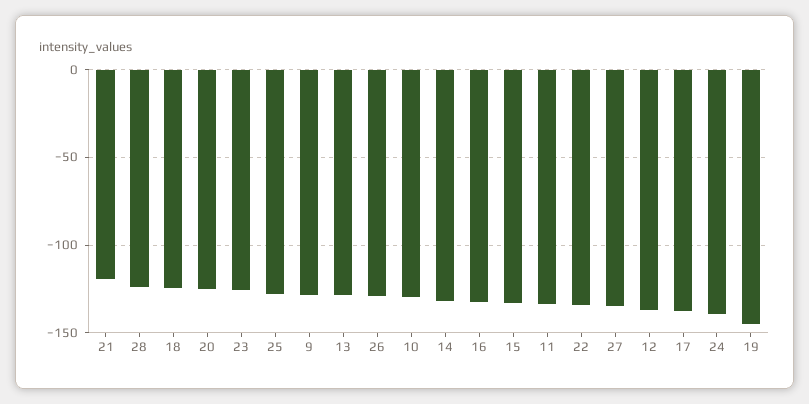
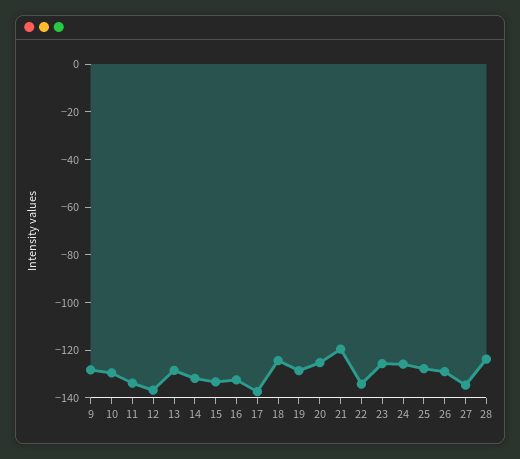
  {
    "21": -120,
    "28": -125,
    "18": -125,
    "20": -125,
    "23": -125,
    "25": -130,
    "9": -130,
    "13": -130,
    "26": -130,
    "10": -130,
    "14": -130,
    "16": -135,
    "15": -135,
    "11": -135,
    "22": -135,
    "27": -135,
    "12": -135,
    "17": -135,
-   "24": -140,
+   "24": -125,
-   "19": -145
+   "19": -130
  }

